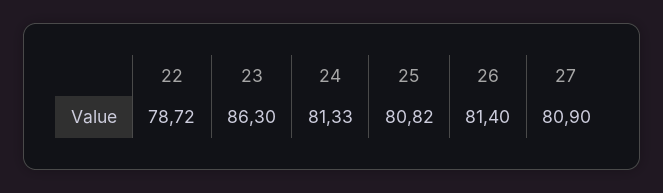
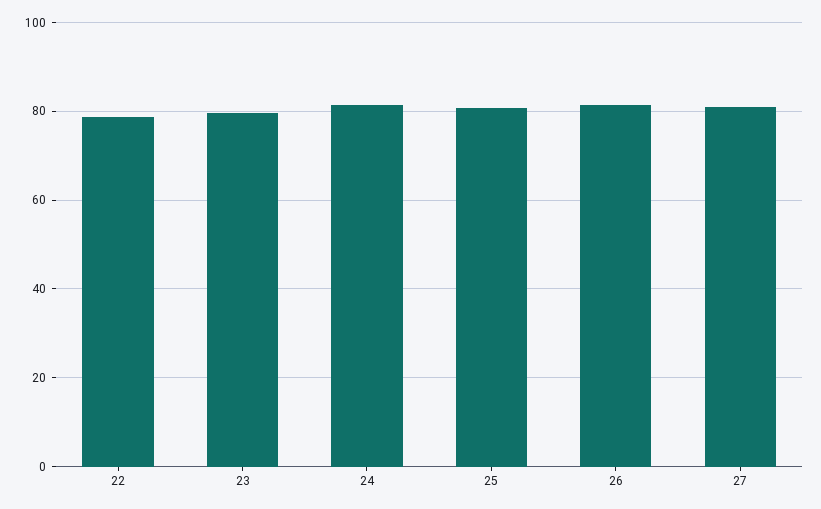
  {
    "22": 78.72,
-   "23": 86.3,
+   "23": 80,
    "24": 81.33,
    "25": 80.82,
    "26": 81.4,
    "27": 80.9
  }

